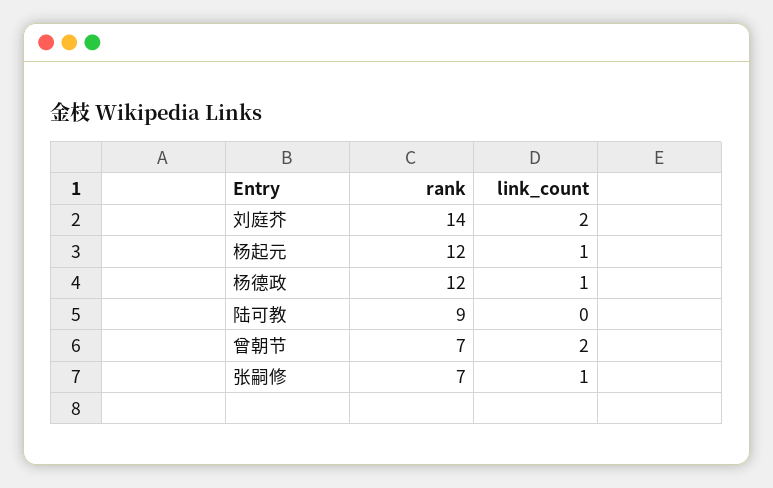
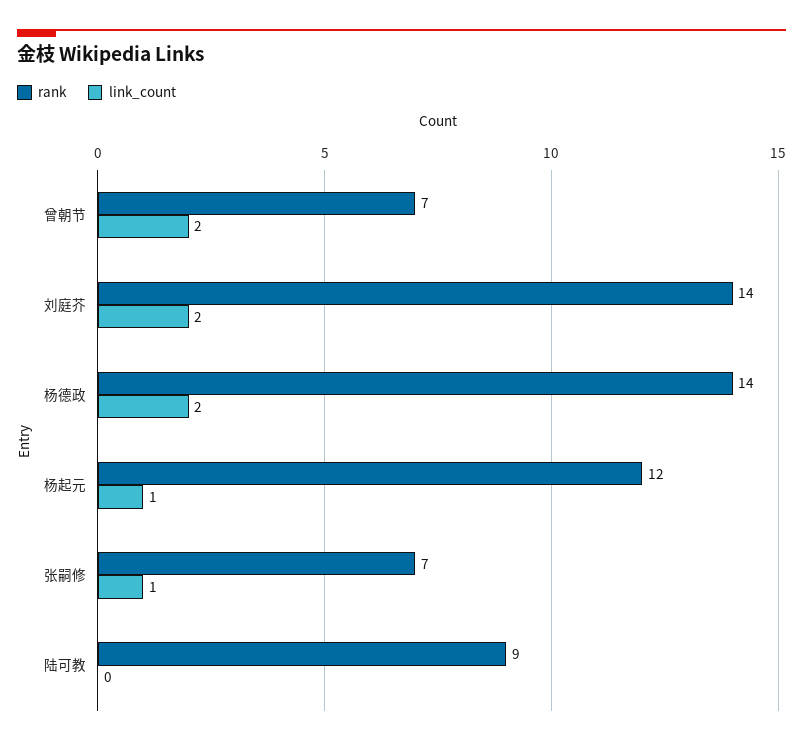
  {
    "rank": {
      "刘庭芥": 14,
      "杨起元": 12,
-     "杨德政": 12,
+     "杨德政": 14,
      "陆可教": 9,
      "曾朝节": 7,
      "张嗣修": 7
    },
    "link_count": {
      "刘庭芥": 2,
      "杨起元": 1,
-     "杨德政": 1,
+     "杨德政": 2,
      "陆可教": 0,
      "曾朝节": 2,
      "张嗣修": 1
    }
  }

